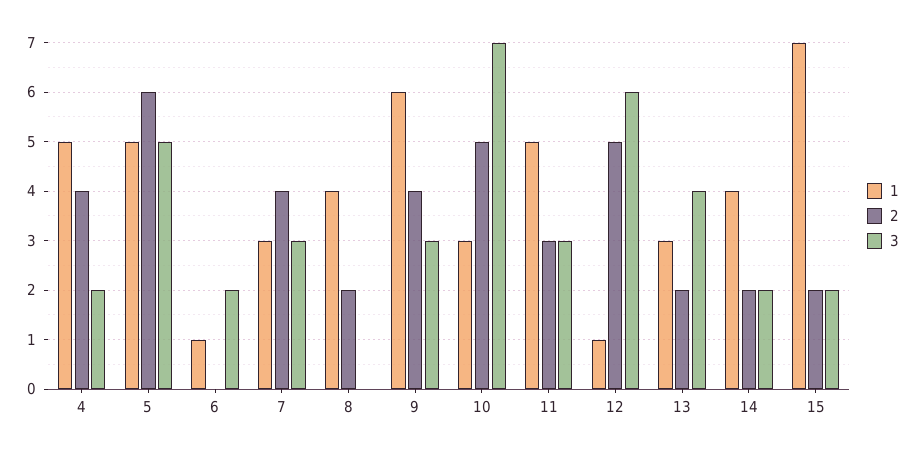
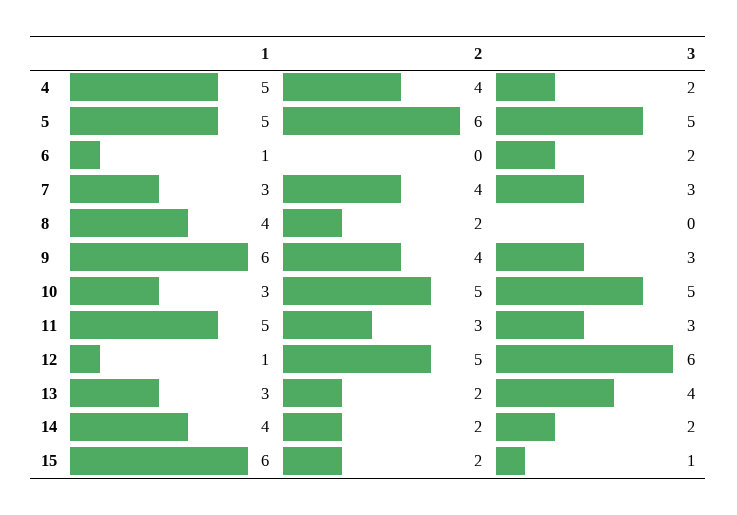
  {
    "1": {
      "4": 5,
      "5": 5,
      "6": 1,
      "7": 3,
      "8": 4,
      "9": 6,
      "10": 3,
      "11": 5,
      "12": 1,
      "13": 3,
      "14": 4,
-     "15": 7
+     "15": 6
    },
    "2": {
      "4": 4,
      "5": 6,
      "6": 0,
      "7": 4,
      "8": 2,
      "9": 4,
      "10": 5,
      "11": 3,
      "12": 5,
      "13": 2,
      "14": 2,
      "15": 2
    },
    "3": {
      "4": 2,
      "5": 5,
      "6": 2,
      "7": 3,
      "8": 0,
      "9": 3,
-     "10": 7,
+     "10": 5,
      "11": 3,
      "12": 6,
      "13": 4,
      "14": 2,
-     "15": 2
+     "15": 1
    }
  }

